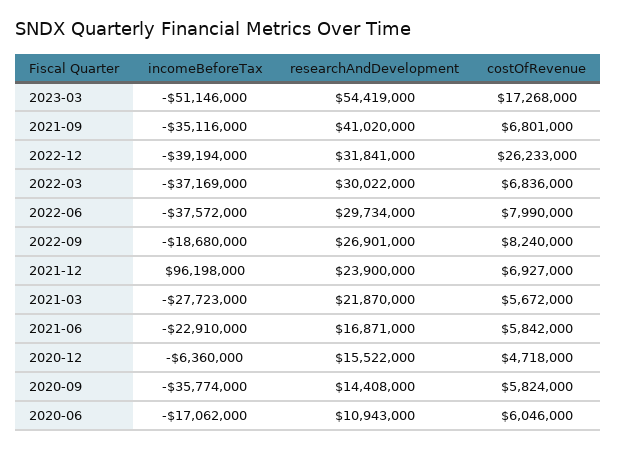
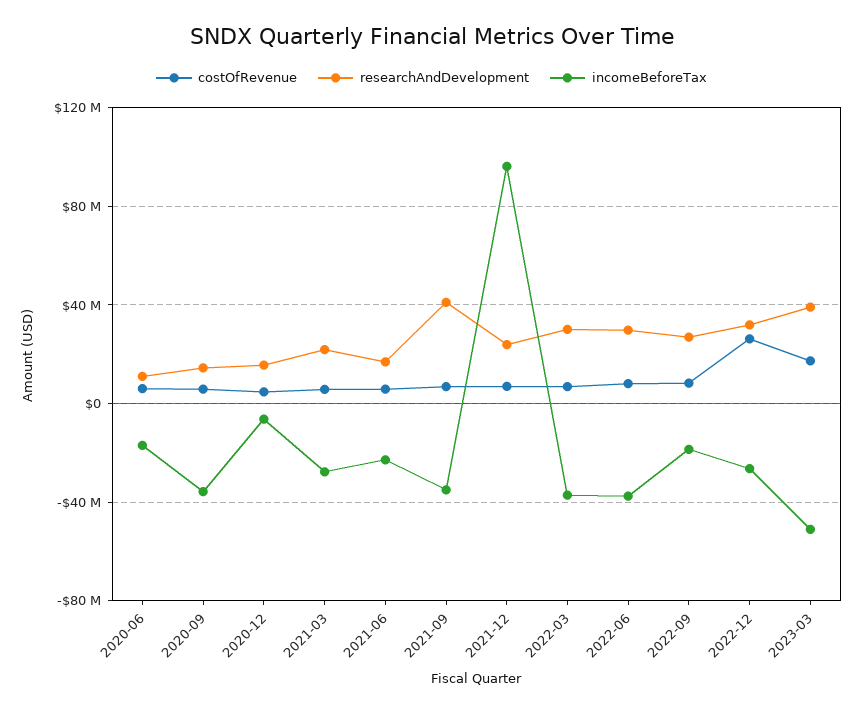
  {
    "incomeBeforeTax": {
      "2023-03": -51146000,
      "2021-09": -35116000,
-     "2022-12": -39194000,
+     "2022-12": -25000000,
      "2022-03": -37169000,
      "2022-06": -37572000,
      "2022-09": -18680000,
      "2021-12": 96198000,
      "2021-03": -27723000,
      "2021-06": -22910000,
      "2020-12": -6360000,
      "2020-09": -35774000,
      "2020-06": -17062000
    },
    "researchAndDevelopment": {
-     "2023-03": 54419000,
+     "2023-03": 40000000,
      "2021-09": 41020000,
      "2022-12": 31841000,
      "2022-03": 30022000,
      "2022-06": 29734000,
      "2022-09": 26901000,
      "2021-12": 23900000,
      "2021-03": 21870000,
      "2021-06": 16871000,
      "2020-12": 15522000,
      "2020-09": 14408000,
      "2020-06": 10943000
    },
    "costOfRevenue": {
      "2023-03": 17268000,
      "2021-09": 6801000,
      "2022-12": 26233000,
      "2022-03": 6836000,
      "2022-06": 7990000,
      "2022-09": 8240000,
      "2021-12": 6927000,
      "2021-03": 5672000,
      "2021-06": 5842000,
      "2020-12": 4718000,
      "2020-09": 5824000,
      "2020-06": 6046000
    }
  }

